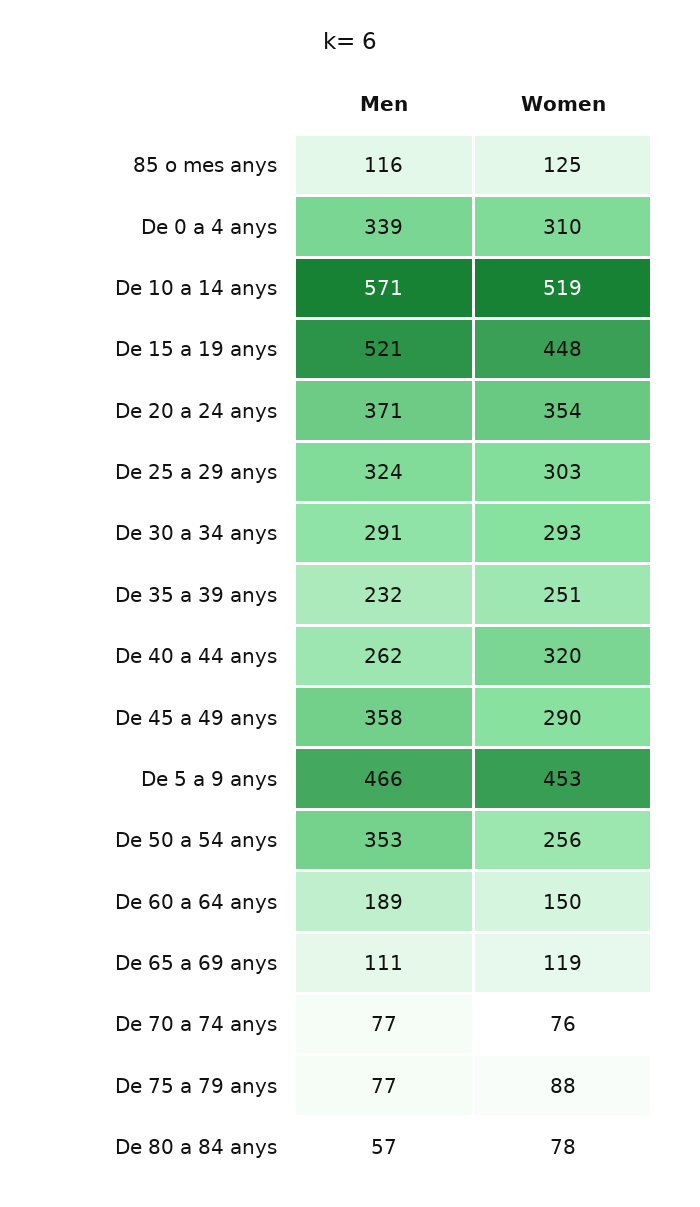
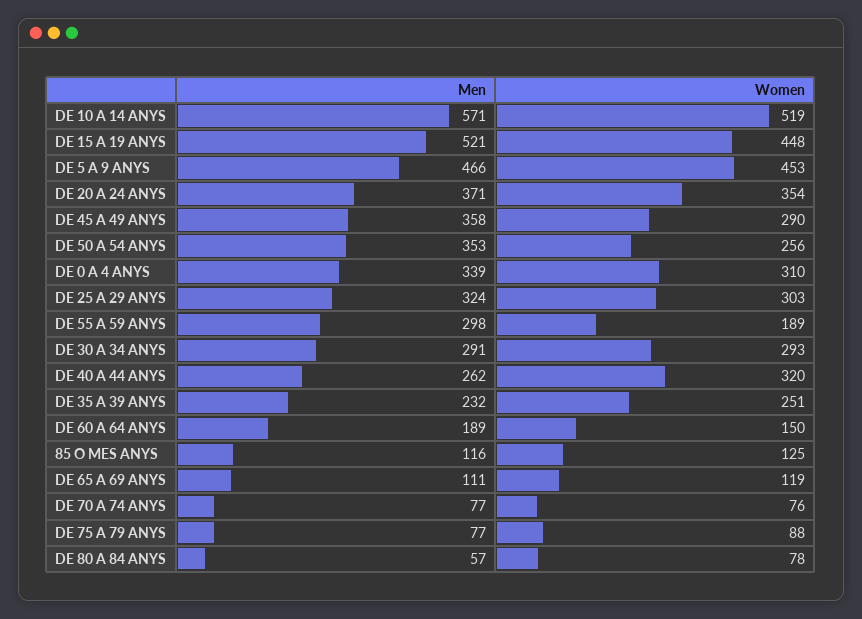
  {
    "Men": {
      "85 o mes anys": 116,
      "De 0 a 4 anys": 339,
      "De 10 a 14 anys": 571,
      "De 15 a 19 anys": 521,
      "De 20 a 24 anys": 371,
      "De 25 a 29 anys": 324,
      "De 30 a 34 anys": 291,
      "De 35 a 39 anys": 232,
      "De 40 a 44 anys": 262,
      "De 45 a 49 anys": 358,
      "De 5 a 9 anys": 466,
      "De 50 a 54 anys": 353,
      "De 60 a 64 anys": 189,
      "De 65 a 69 anys": 111,
      "De 70 a 74 anys": 77,
      "De 75 a 79 anys": 77,
-     "De 80 a 84 anys": 57
+     "De 80 a 84 anys": 57,
+     "DE 55 A 59 ANYS": 298
    },
    "Women": {
      "85 o mes anys": 125,
      "De 0 a 4 anys": 310,
      "De 10 a 14 anys": 519,
      "De 15 a 19 anys": 448,
      "De 20 a 24 anys": 354,
      "De 25 a 29 anys": 303,
      "De 30 a 34 anys": 293,
      "De 35 a 39 anys": 251,
      "De 40 a 44 anys": 320,
      "De 45 a 49 anys": 290,
      "De 5 a 9 anys": 453,
      "De 50 a 54 anys": 256,
      "De 60 a 64 anys": 150,
      "De 65 a 69 anys": 119,
      "De 70 a 74 anys": 76,
      "De 75 a 79 anys": 88,
-     "De 80 a 84 anys": 78
+     "De 80 a 84 anys": 78,
+     "DE 55 A 59 ANYS": 189
    }
  }

